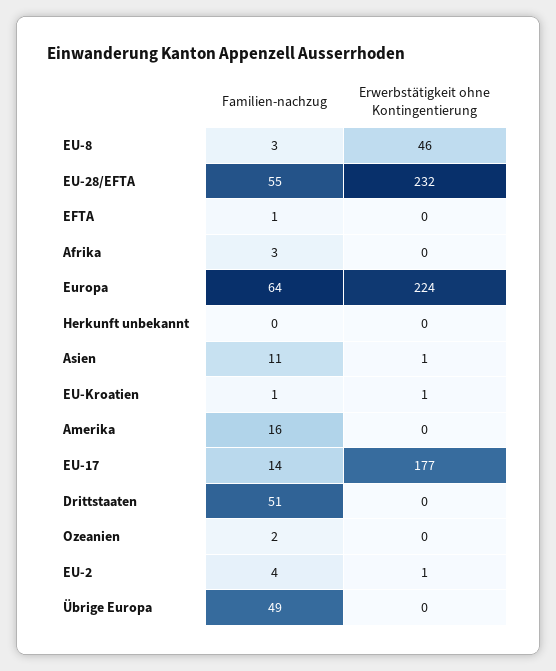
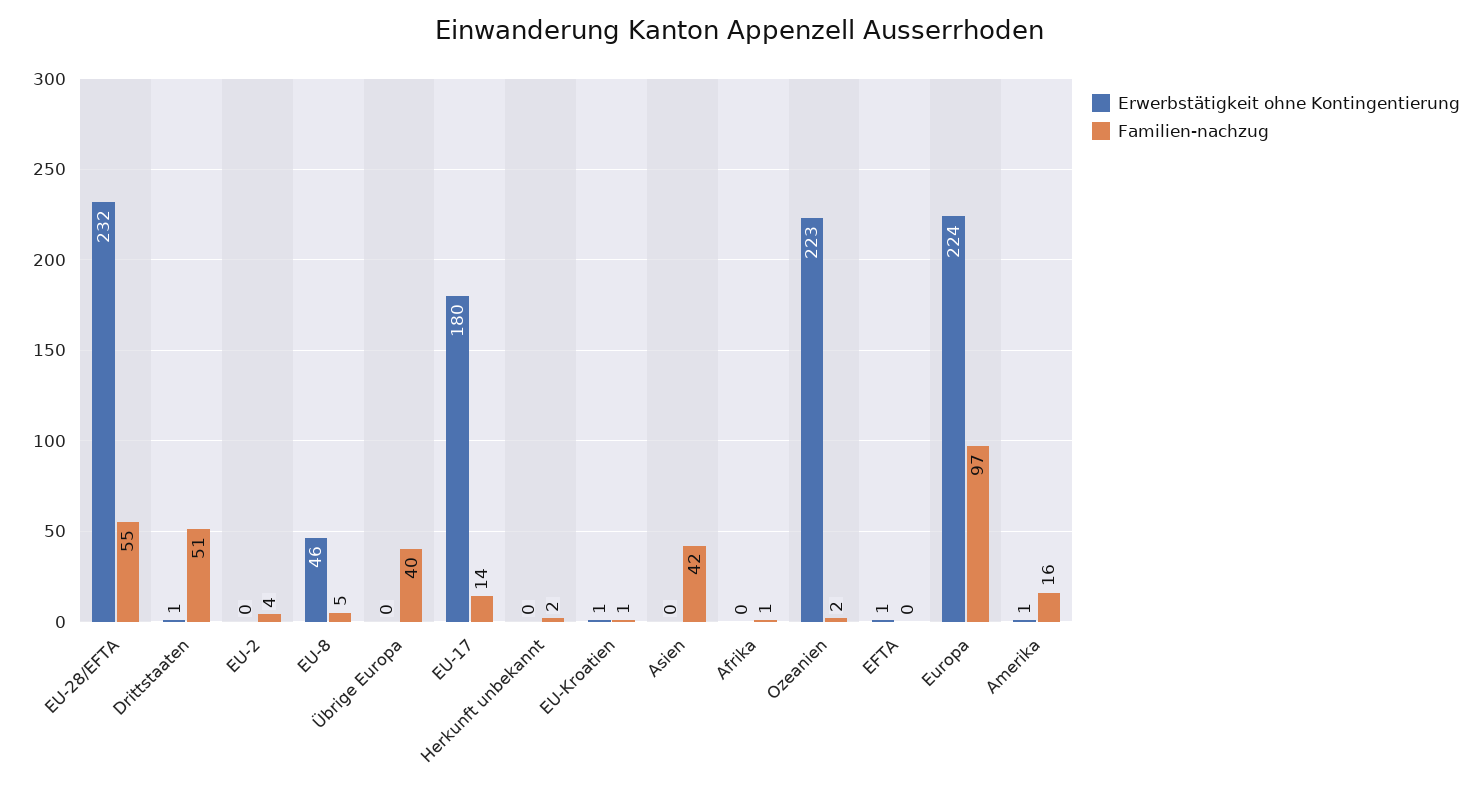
  {
    "Familien-nachzug": {
-     "EU-8": 3,
+     "EU-8": 5,
      "EU-28/EFTA": 55,
-     "EFTA": 1,
+     "EFTA": 0,
-     "Afrika": 3,
+     "Afrika": 1,
-     "Europa": 64,
+     "Europa": 97,
-     "Herkunft unbekannt": 0,
+     "Herkunft unbekannt": 2,
-     "Asien": 11,
+     "Asien": 42,
      "EU-Kroatien": 1,
      "Amerika": 16,
      "EU-17": 14,
      "Drittstaaten": 51,
      "Ozeanien": 2,
      "EU-2": 4,
-     "Übrige Europa": 49
+     "Übrige Europa": 40
    },
    "Erwerbstätigkeit ohne Kontingentierung": {
      "EU-8": 46,
      "EU-28/EFTA": 232,
-     "EFTA": 0,
+     "EFTA": 1,
      "Afrika": 0,
      "Europa": 224,
      "Herkunft unbekannt": 0,
-     "Asien": 1,
+     "Asien": 0,
      "EU-Kroatien": 1,
-     "Amerika": 0,
+     "Amerika": 1,
-     "EU-17": 177,
+     "EU-17": 180,
-     "Drittstaaten": 0,
+     "Drittstaaten": 1,
-     "Ozeanien": 0,
+     "Ozeanien": 223,
-     "EU-2": 1,
+     "EU-2": 0,
      "Übrige Europa": 0
    }
  }

